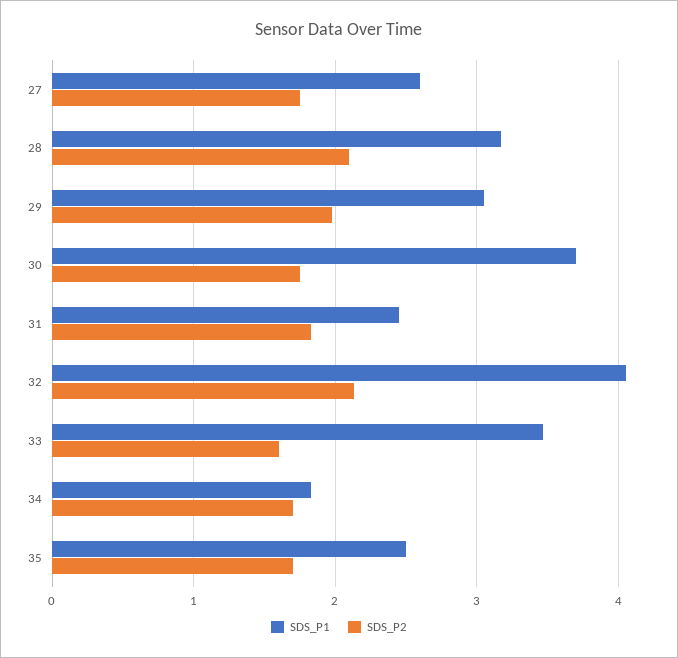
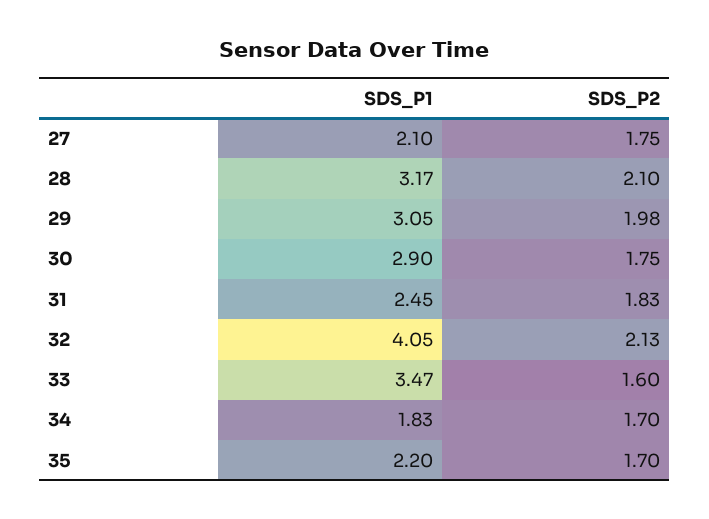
  {
    "SDS_P1": {
-     "27": 2.6,
+     "27": 2.1,
      "28": 3.17,
      "29": 3.05,
-     "30": 3.7,
+     "30": 2.9,
      "31": 2.45,
      "32": 4.05,
      "33": 3.47,
      "34": 1.83,
-     "35": 2.5
+     "35": 2.2
    },
    "SDS_P2": {
      "27": 1.75,
      "28": 2.1,
      "29": 1.98,
      "30": 1.75,
      "31": 1.83,
      "32": 2.13,
      "33": 1.6,
      "34": 1.7,
      "35": 1.7
    }
  }

